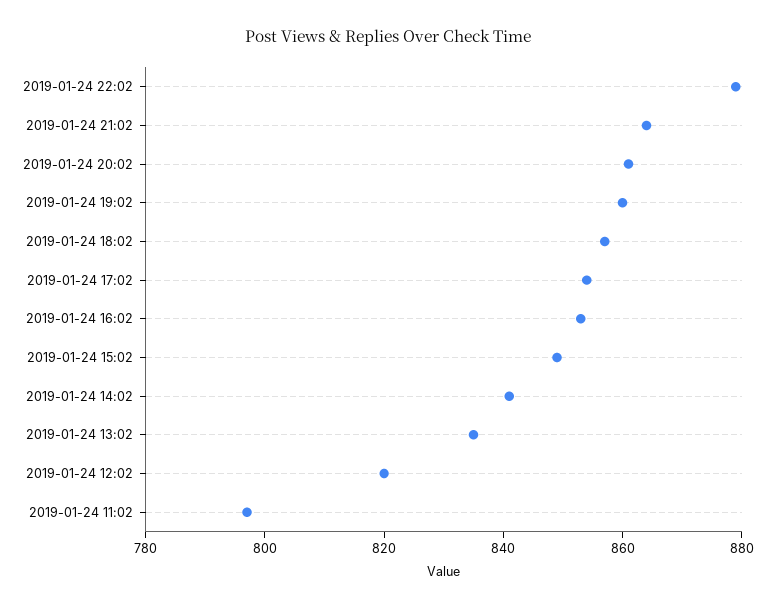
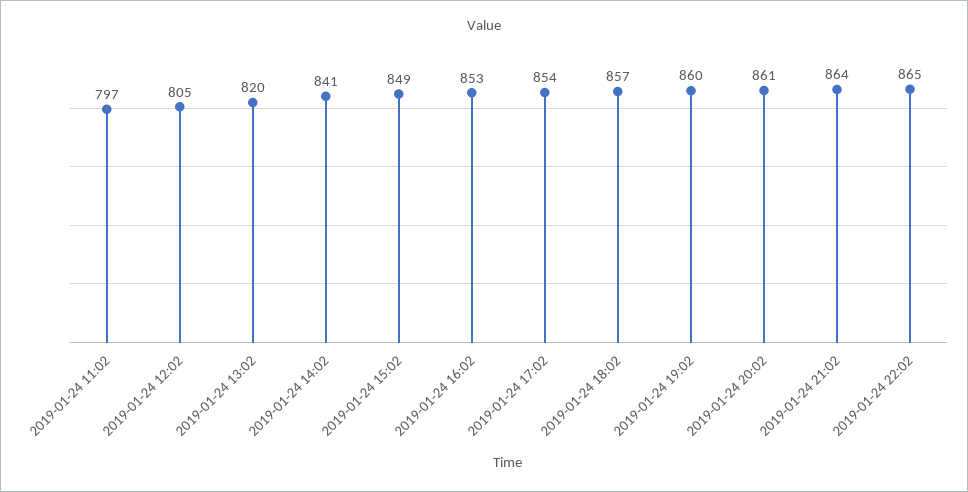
  {
-   "2019-01-24 22:02": 880,
+   "2019-01-24 22:02": 865,
    "2019-01-24 21:02": 864,
    "2019-01-24 20:02": 861,
    "2019-01-24 19:02": 860,
    "2019-01-24 18:02": 857,
    "2019-01-24 17:02": 854,
    "2019-01-24 16:02": 853,
    "2019-01-24 15:02": 849,
    "2019-01-24 14:02": 841,
-   "2019-01-24 13:02": 835,
+   "2019-01-24 13:02": 820,
-   "2019-01-24 12:02": 820,
+   "2019-01-24 12:02": 805,
    "2019-01-24 11:02": 797
  }

